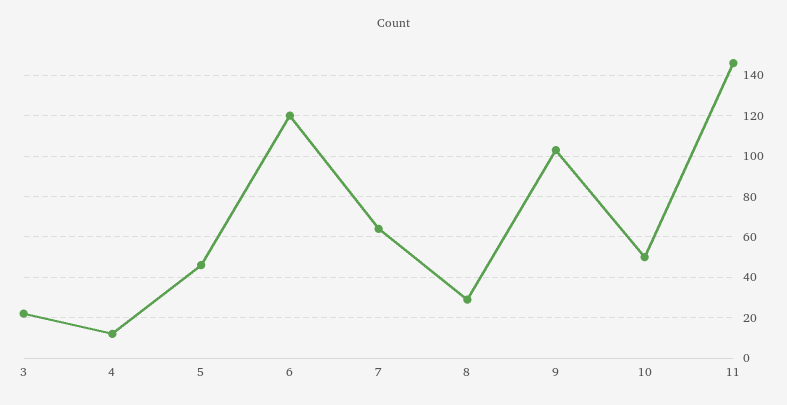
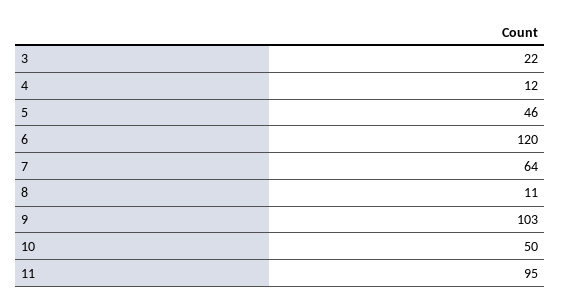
  {
    "3": 22,
    "4": 12,
    "5": 46,
    "6": 120,
    "7": 64,
-   "8": 30,
+   "8": 11,
    "9": 103,
    "10": 50,
-   "11": 145
+   "11": 95
  }

